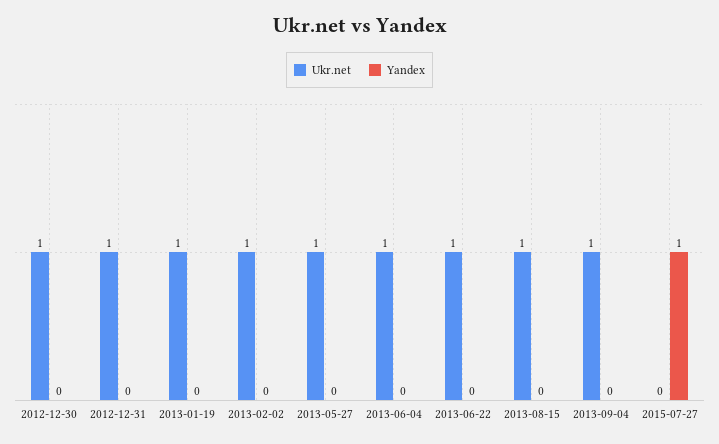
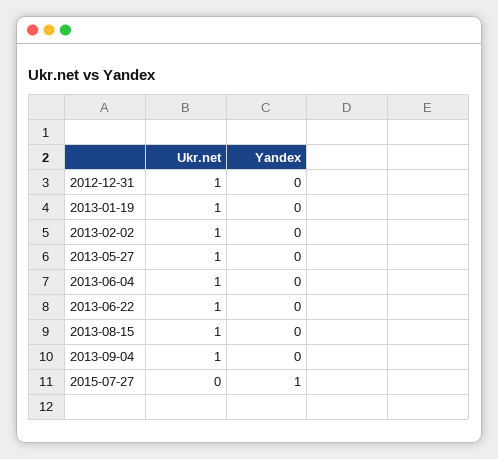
  {
    "Ukr.net": {
-     "2012-12-30": 1,
      "2012-12-31": 1,
      "2013-01-19": 1,
      "2013-02-02": 1,
      "2013-05-27": 1,
      "2013-06-04": 1,
      "2013-06-22": 1,
      "2013-08-15": 1,
      "2013-09-04": 1,
      "2015-07-27": 0
    },
    "Yandex": {
-     "2012-12-30": 0,
      "2012-12-31": 0,
      "2013-01-19": 0,
      "2013-02-02": 0,
      "2013-05-27": 0,
      "2013-06-04": 0,
      "2013-06-22": 0,
      "2013-08-15": 0,
      "2013-09-04": 0,
      "2015-07-27": 1
    }
  }

